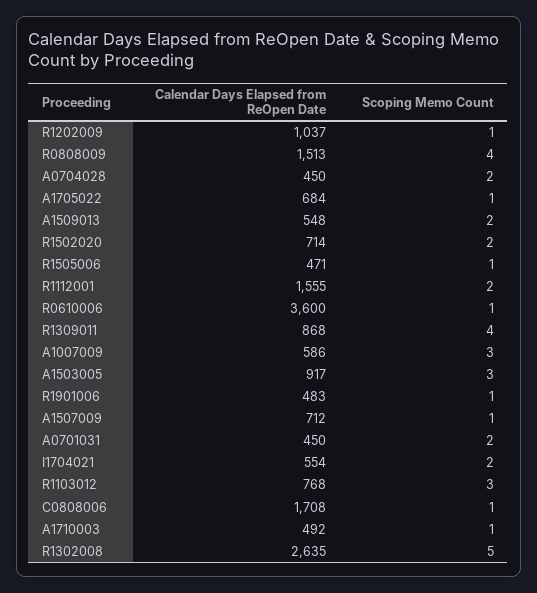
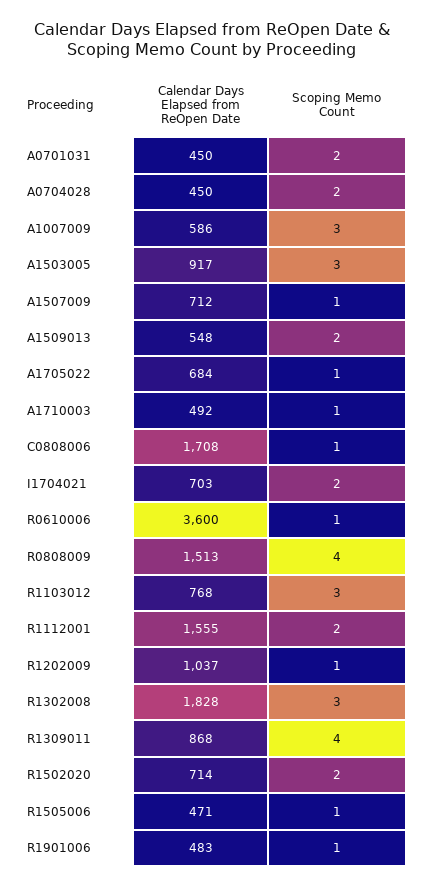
  {
    "Calendar Days Elapsed from ReOpen Date": {
      "R1202009": 1037,
      "R0808009": 1513,
      "A0704028": 450,
      "A1705022": 684,
      "A1509013": 548,
      "R1502020": 714,
      "R1505006": 471,
      "R1112001": 1555,
      "R0610006": 3600,
      "R1309011": 868,
      "A1007009": 586,
      "A1503005": 917,
      "R1901006": 483,
      "A1507009": 712,
      "A0701031": 450,
-     "I1704021": 554,
+     "I1704021": 703,
      "R1103012": 768,
      "C0808006": 1708,
      "A1710003": 492,
-     "R1302008": 2635
+     "R1302008": 1828
    },
    "Scoping Memo Count": {
      "R1202009": 1,
      "R0808009": 4,
      "A0704028": 2,
      "A1705022": 1,
      "A1509013": 2,
      "R1502020": 2,
      "R1505006": 1,
      "R1112001": 2,
      "R0610006": 1,
      "R1309011": 4,
      "A1007009": 3,
      "A1503005": 3,
      "R1901006": 1,
      "A1507009": 1,
      "A0701031": 2,
      "I1704021": 2,
      "R1103012": 3,
      "C0808006": 1,
      "A1710003": 1,
-     "R1302008": 5
+     "R1302008": 3
    }
  }

